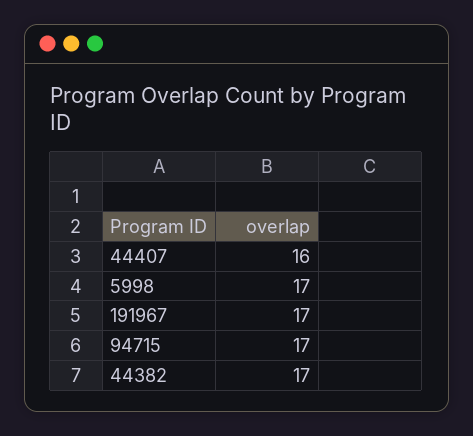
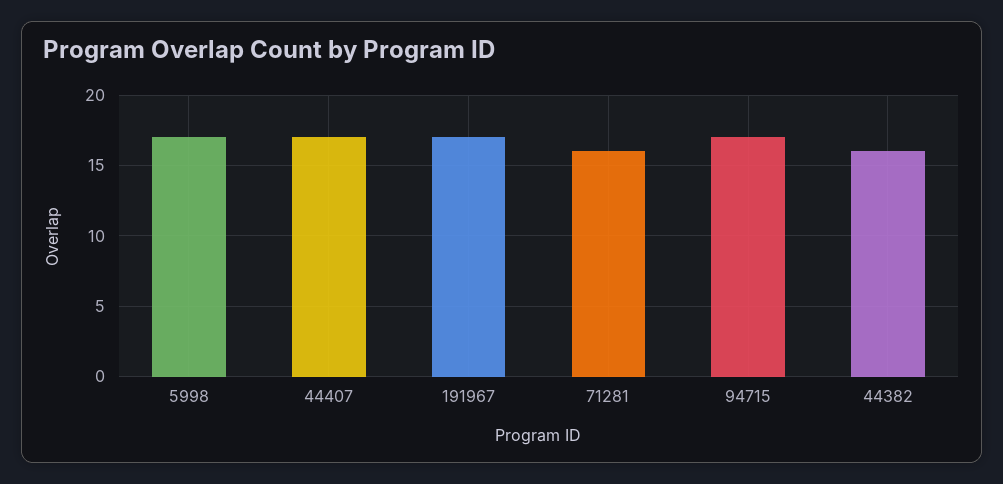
  {
-   "44407": 16,
+   "44407": 17,
    "5998": 17,
    "191967": 17,
    "94715": 17,
-   "44382": 17
+   "44382": 16,
+   "71281": 16
  }

